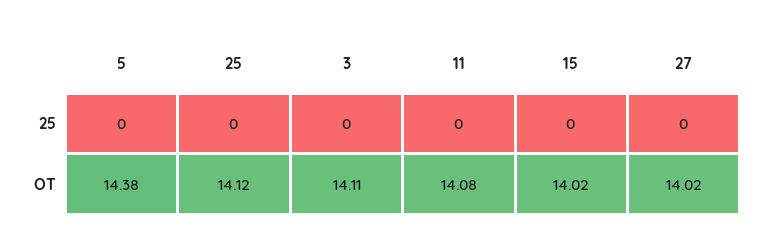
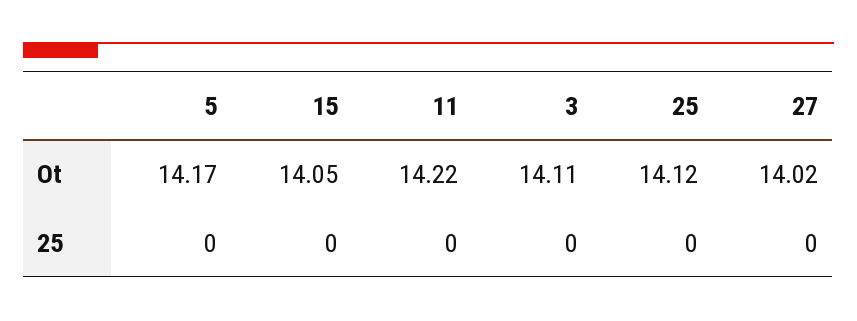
  {
    "5": {
      "25": 0,
-     "OT": 14.38
+     "OT": 14.17
    },
    "25": {
      "25": 0,
      "OT": 14.12
    },
    "3": {
      "25": 0,
      "OT": 14.11
    },
    "11": {
      "25": 0,
-     "OT": 14.08
+     "OT": 14.22
    },
    "15": {
      "25": 0,
-     "OT": 14.02
+     "OT": 14.05
    },
    "27": {
      "25": 0,
      "OT": 14.02
    }
  }

